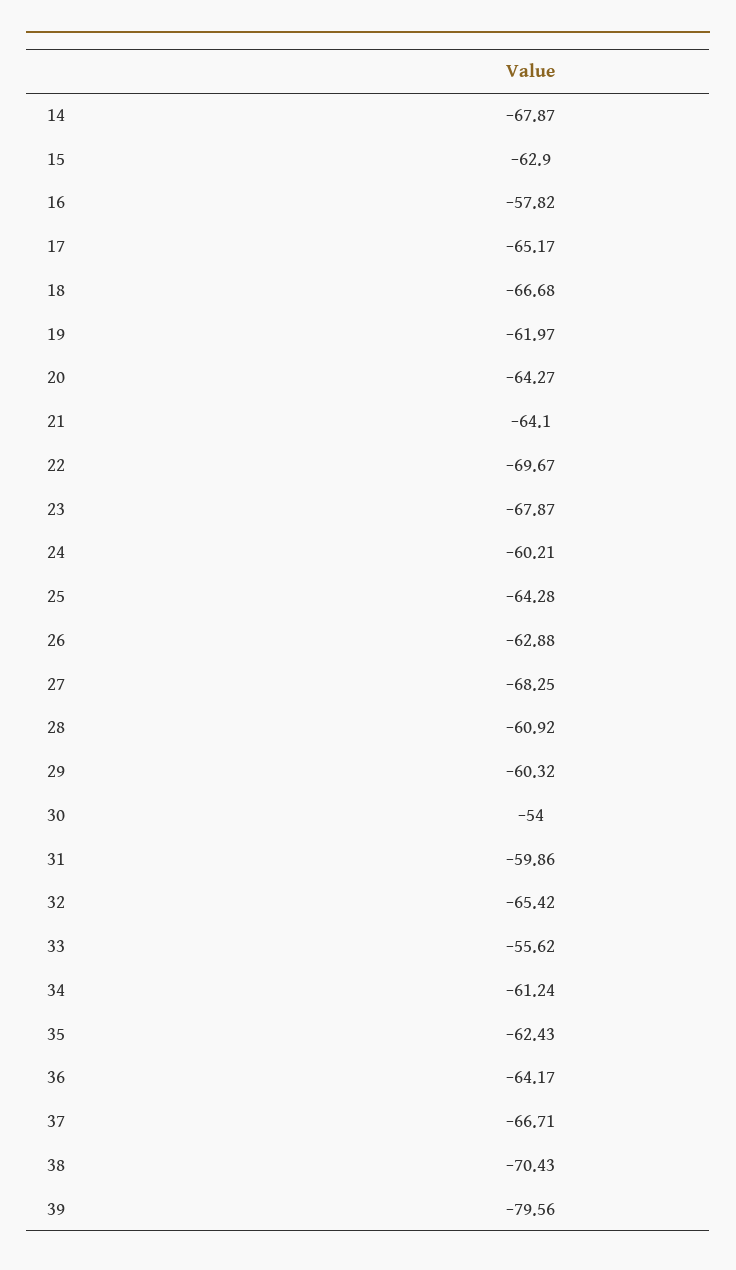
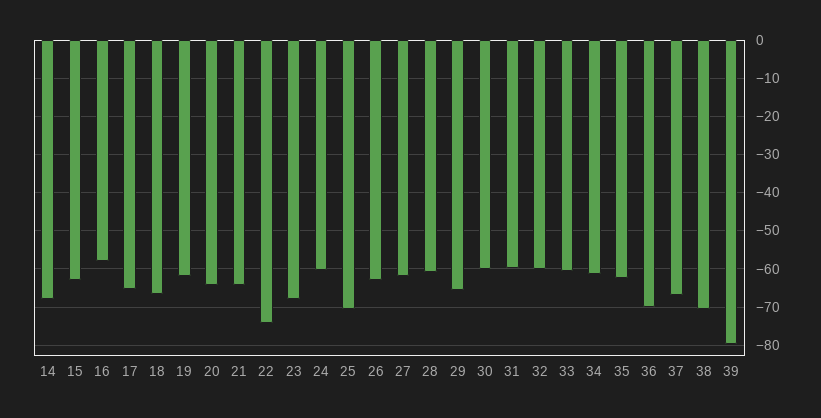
  {
    "14": -67.87,
    "15": -62.9,
    "16": -57.82,
    "17": -65.17,
    "18": -66.68,
    "19": -61.97,
    "20": -64.27,
    "21": -64.1,
-   "22": -69.67,
+   "22": -74,
    "23": -67.87,
    "24": -60.21,
-   "25": -64.28,
+   "25": -70,
    "26": -62.88,
-   "27": -68.25,
+   "27": -62,
    "28": -60.92,
-   "29": -60.32,
+   "29": -66,
-   "30": -54,
+   "30": -60,
    "31": -59.86,
-   "32": -65.42,
+   "32": -60,
-   "33": -55.62,
+   "33": -60,
    "34": -61.24,
    "35": -62.43,
-   "36": -64.17,
+   "36": -70,
    "37": -66.71,
    "38": -70.43,
    "39": -79.56
  }

